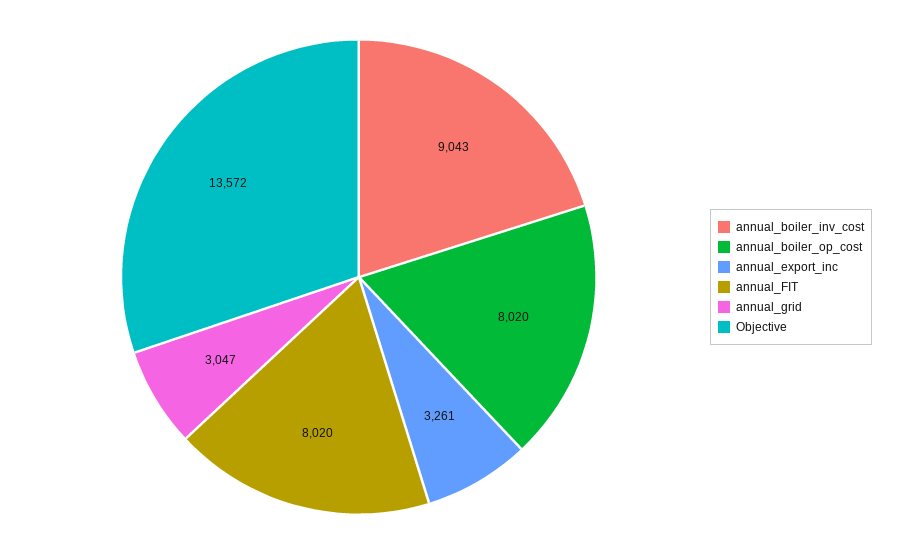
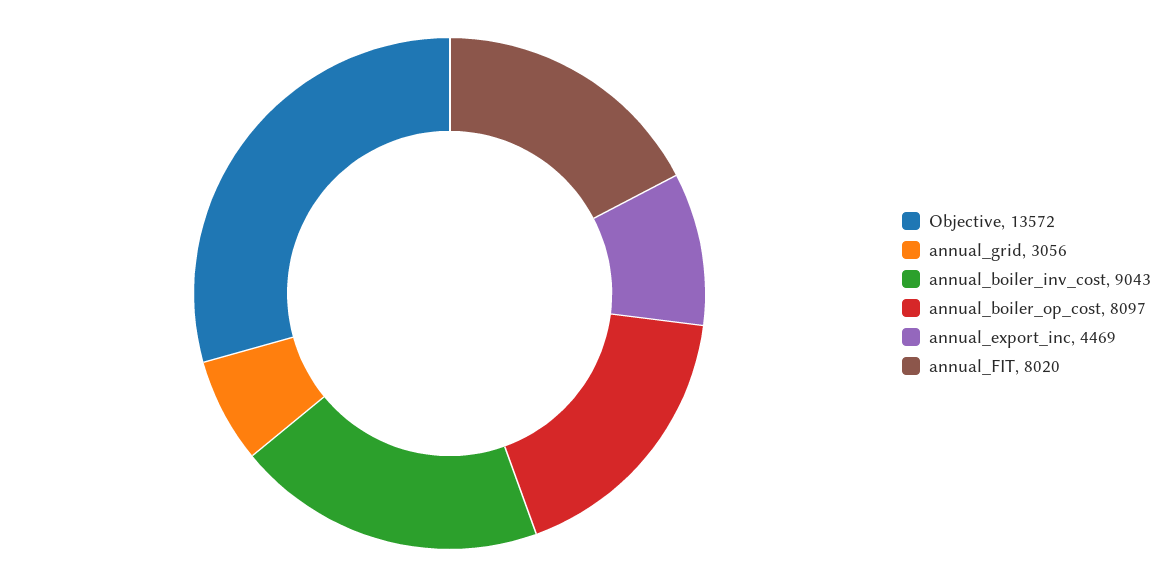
  {
    "annual_boiler_inv_cost": 9043,
-   "annual_boiler_op_cost": 8020,
+   "annual_boiler_op_cost": 8097,
-   "annual_export_inc": 3261,
+   "annual_export_inc": 4469,
    "annual_FIT": 8020,
-   "annual_grid": 3047,
+   "annual_grid": 3056,
    "Objective": 13572
  }

